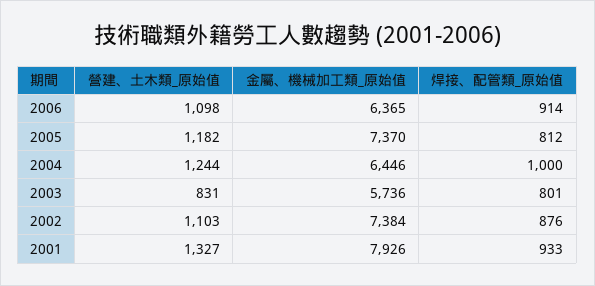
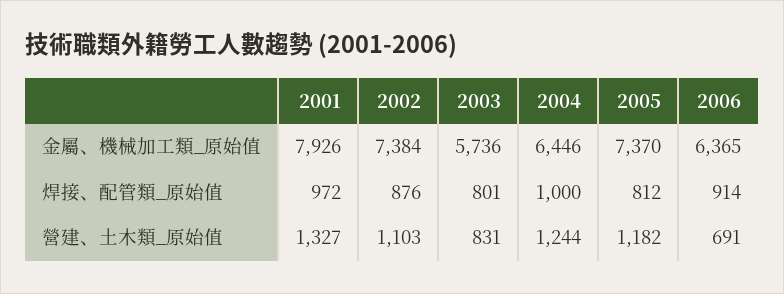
  {
    "營建、土木類_原始值": {
-     "2006": 1098,
+     "2006": 691,
      "2005": 1182,
      "2004": 1244,
      "2003": 831,
      "2002": 1103,
      "2001": 1327
    },
    "金屬、機械加工類_原始值": {
      "2006": 6365,
      "2005": 7370,
      "2004": 6446,
      "2003": 5736,
      "2002": 7384,
      "2001": 7926
    },
    "焊接、配管類_原始值": {
      "2006": 914,
      "2005": 812,
      "2004": 1000,
      "2003": 801,
      "2002": 876,
-     "2001": 933
+     "2001": 972
    }
  }

